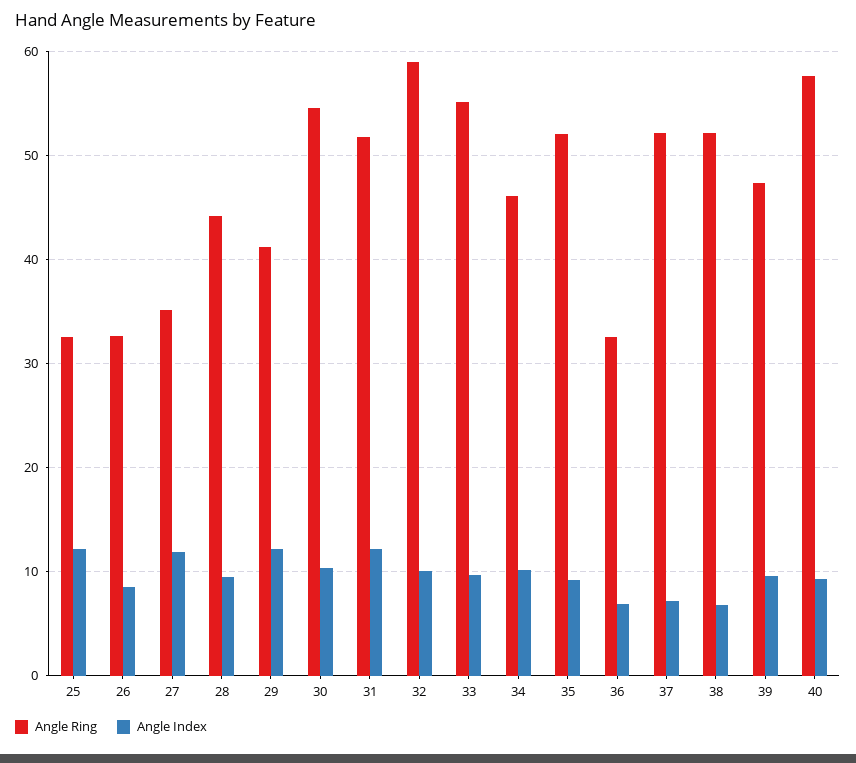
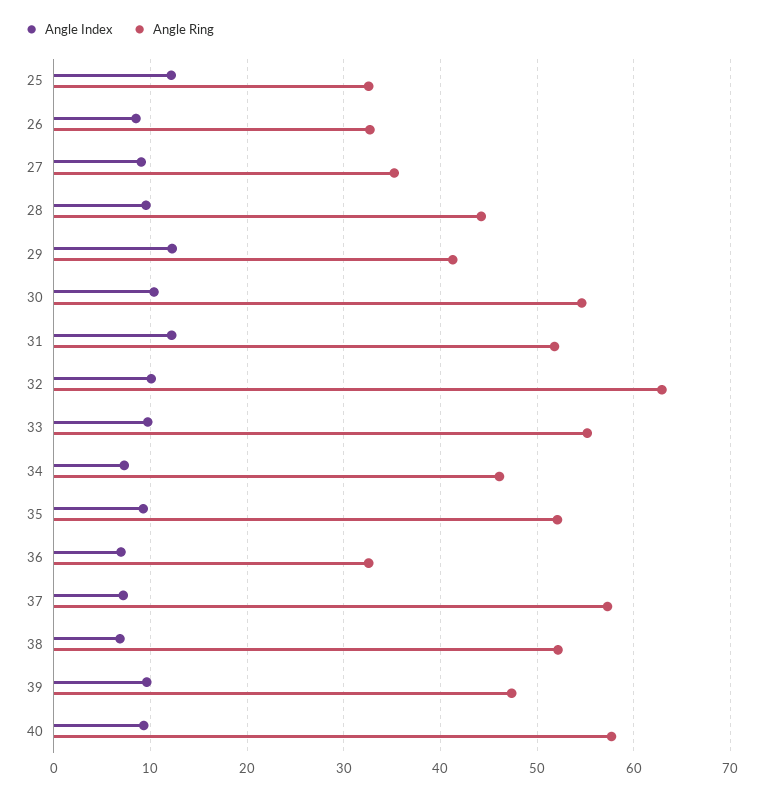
  {
    "Angle Ring": {
      "25": 33,
      "26": 33,
      "27": 35,
      "28": 44,
      "29": 41,
      "30": 55,
      "31": 52,
-     "32": 59,
+     "32": 63,
      "33": 55,
      "34": 46,
      "35": 52,
      "36": 33,
-     "37": 52,
+     "37": 57,
      "38": 52,
      "39": 47,
      "40": 58
    },
    "Angle Index": {
      "25": 12,
      "26": 9,
-     "27": 12,
+     "27": 9,
      "28": 10,
      "29": 12,
      "30": 10,
      "31": 12,
      "32": 10,
      "33": 10,
-     "34": 10,
+     "34": 7,
      "35": 9,
      "36": 7,
      "37": 7,
      "38": 7,
      "39": 10,
      "40": 9
    }
  }

